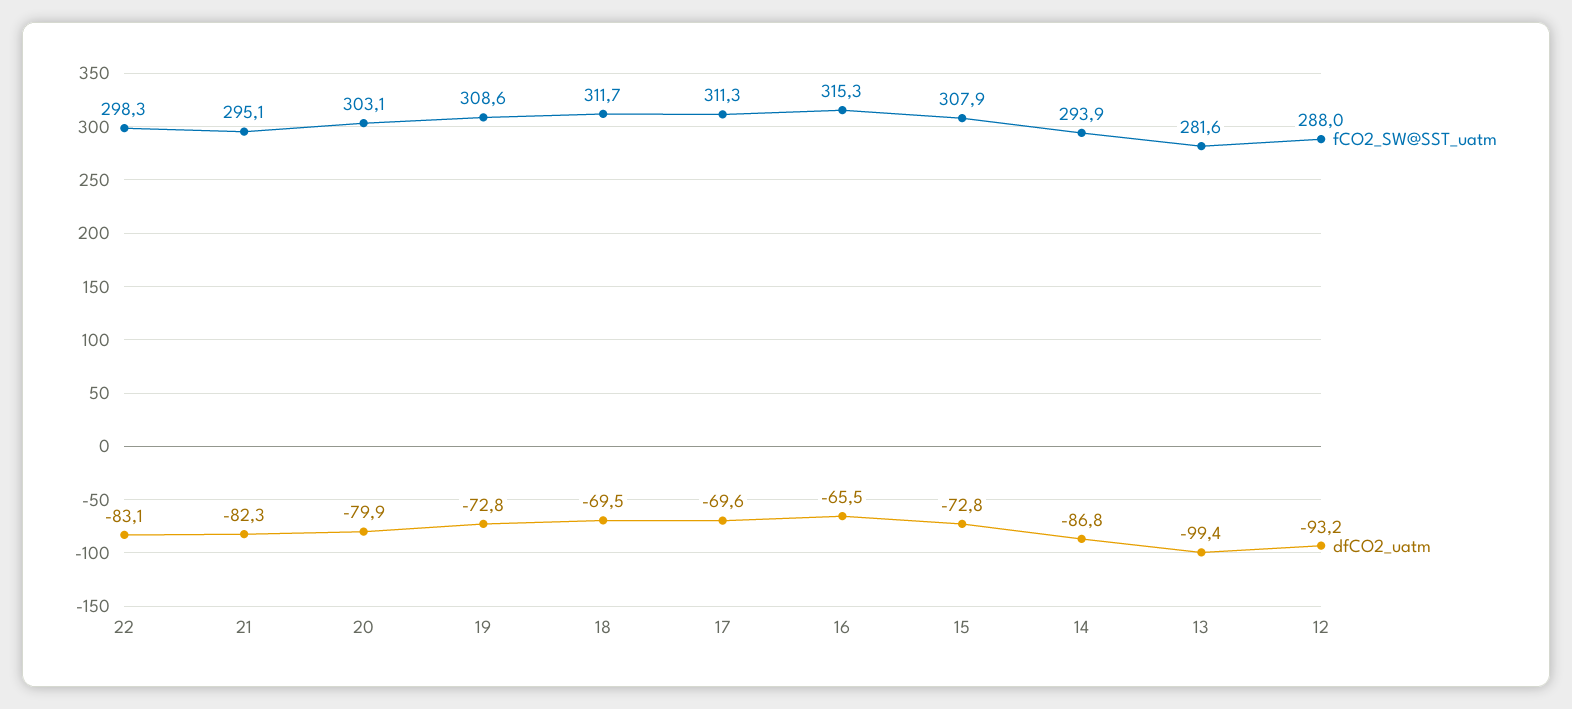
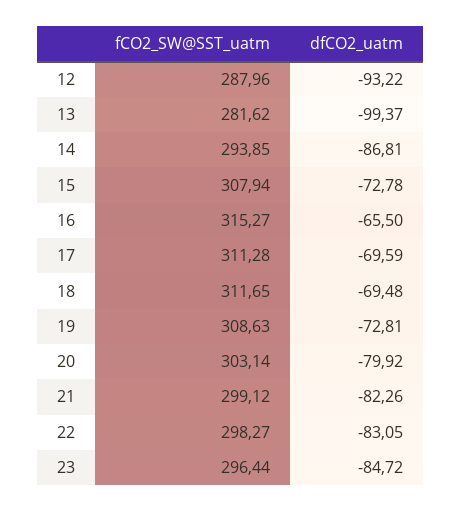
  {
    "fCO2_SW@SST_uatm": {
      "22": 298.27,
-     "21": 295.1,
+     "21": 299.12,
      "20": 303.14,
      "19": 308.63,
      "18": 311.65,
      "17": 311.28,
      "16": 315.27,
      "15": 307.94,
      "14": 293.85,
      "13": 281.62,
-     "12": 287.96
+     "12": 287.96,
+     "23": 296.44
    },
    "dfCO2_uatm": {
      "22": -83.05,
      "21": -82.26,
      "20": -79.92,
      "19": -72.81,
      "18": -69.48,
      "17": -69.59,
      "16": -65.5,
      "15": -72.78,
      "14": -86.81,
      "13": -99.37,
-     "12": -93.22
+     "12": -93.22,
+     "23": -84.72
    }
  }

